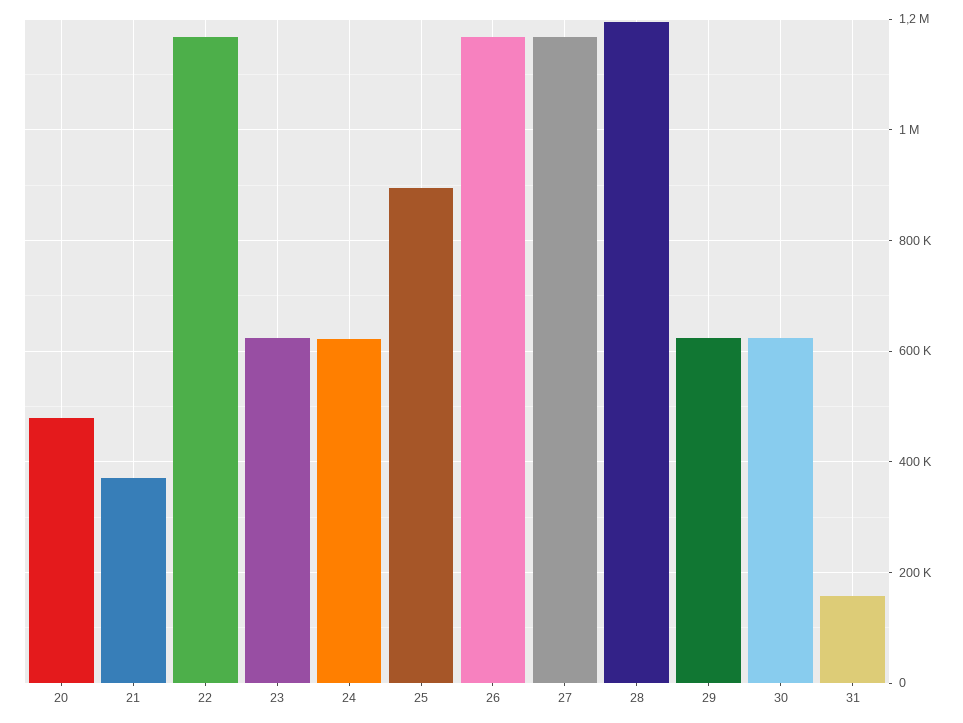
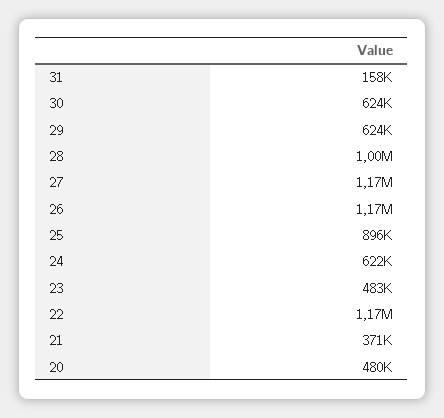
  {
    "20": 480000,
    "21": 371000,
    "22": 1170000,
-   "23": 620000,
+   "23": 483000,
    "24": 622000,
    "25": 896000,
    "26": 1170000,
    "27": 1170000,
-   "28": 1200000,
+   "28": 1000000,
    "29": 624000,
    "30": 624000,
    "31": 158000
  }

